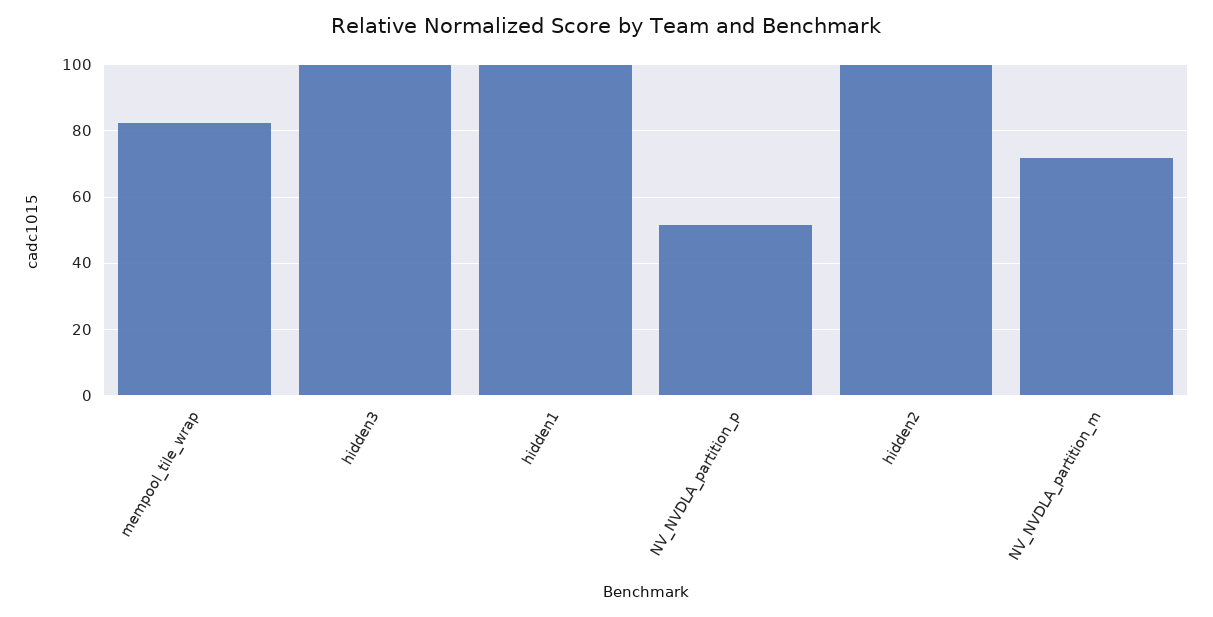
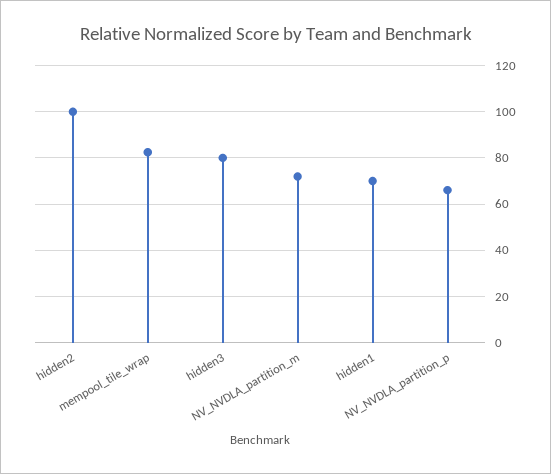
  {
    "mempool_tile_wrap": 82,
-   "hidden3": 100,
+   "hidden3": 80,
-   "hidden1": 100,
+   "hidden1": 70,
-   "NV_NVDLA_partition_p": 52,
+   "NV_NVDLA_partition_p": 65,
    "hidden2": 100,
    "NV_NVDLA_partition_m": 72
  }

